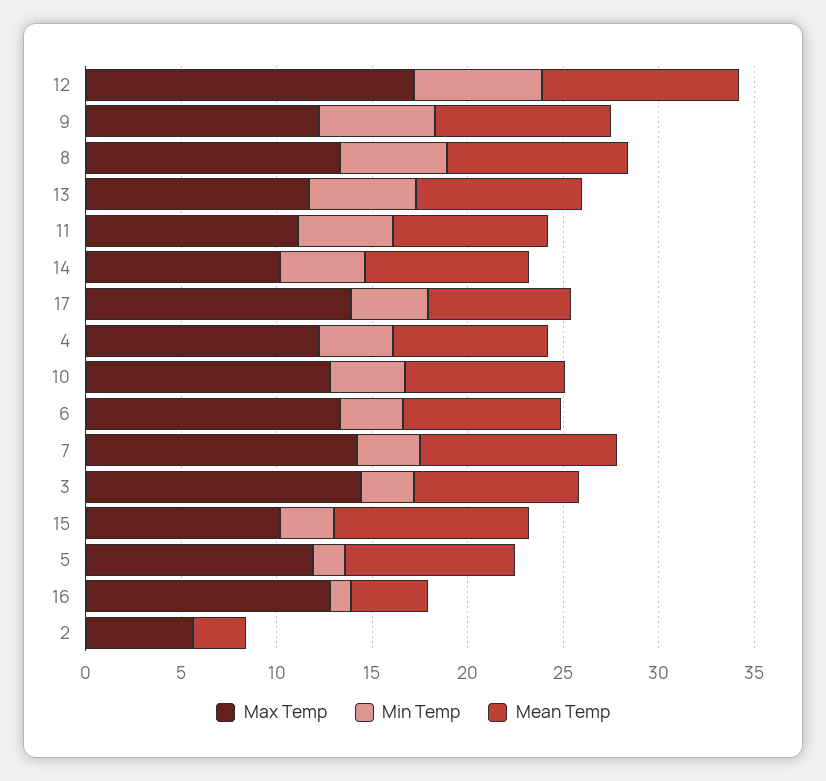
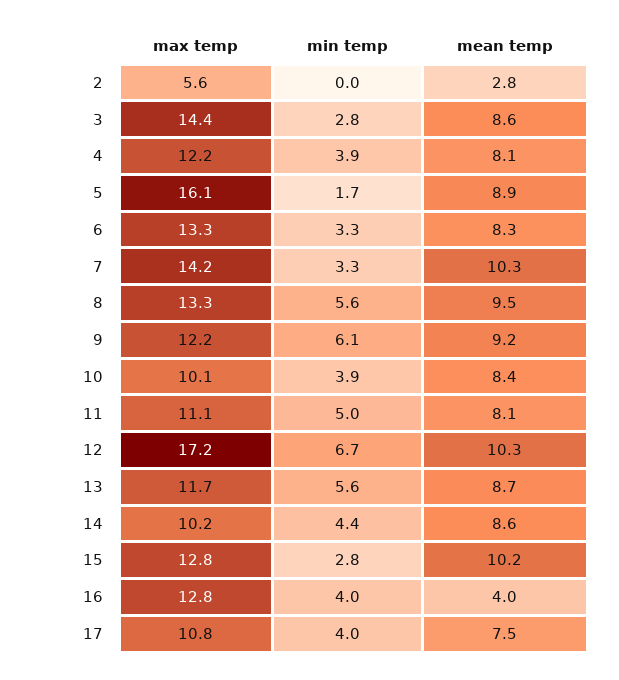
  {
    "Max Temp": {
      "12": 17.2,
      "9": 12.2,
      "8": 13.3,
      "13": 11.7,
      "11": 11.1,
      "14": 10.2,
-     "17": 14,
+     "17": 10.8,
      "4": 12.2,
-     "10": 13,
+     "10": 10.1,
      "6": 13.3,
      "7": 14.2,
      "3": 14.4,
-     "15": 10,
+     "15": 12.8,
-     "5": 12,
+     "5": 16.1,
      "16": 12.8,
      "2": 5.6
    },
    "Min Temp": {
      "12": 6.7,
      "9": 6.1,
      "8": 5.6,
      "13": 5.6,
      "11": 5,
      "14": 4.4,
      "17": 4,
      "4": 3.9,
      "10": 3.9,
      "6": 3.3,
      "7": 3.3,
      "3": 2.8,
      "15": 2.8,
      "5": 1.7,
-     "16": 1,
+     "16": 4,
      "2": 0
    },
    "Mean Temp": {
      "12": 10.3,
      "9": 9.2,
      "8": 9.5,
      "13": 8.7,
      "11": 8.1,
      "14": 8.6,
      "17": 7.5,
      "4": 8.1,
      "10": 8.4,
      "6": 8.3,
      "7": 10.3,
      "3": 8.6,
      "15": 10.2,
      "5": 8.9,
      "16": 4,
      "2": 2.8
    }
  }

